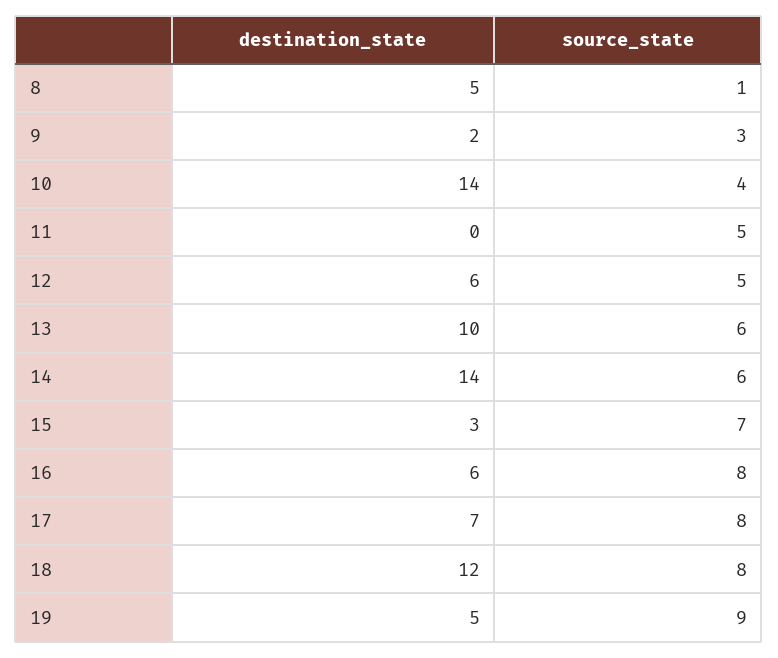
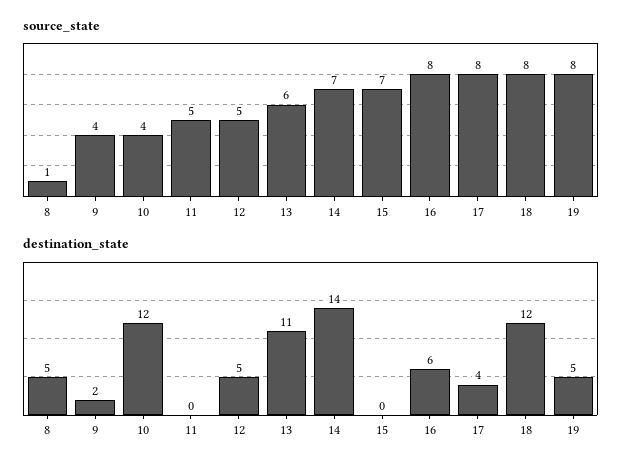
  {
    "destination_state": {
      "8": 5,
      "9": 2,
-     "10": 14,
+     "10": 12,
      "11": 0,
-     "12": 6,
+     "12": 5,
-     "13": 10,
+     "13": 11,
      "14": 14,
-     "15": 3,
+     "15": 0,
      "16": 6,
-     "17": 7,
+     "17": 4,
      "18": 12,
      "19": 5
    },
    "source_state": {
      "8": 1,
-     "9": 3,
+     "9": 4,
      "10": 4,
      "11": 5,
      "12": 5,
      "13": 6,
-     "14": 6,
+     "14": 7,
      "15": 7,
      "16": 8,
      "17": 8,
      "18": 8,
-     "19": 9
+     "19": 8
    }
  }

